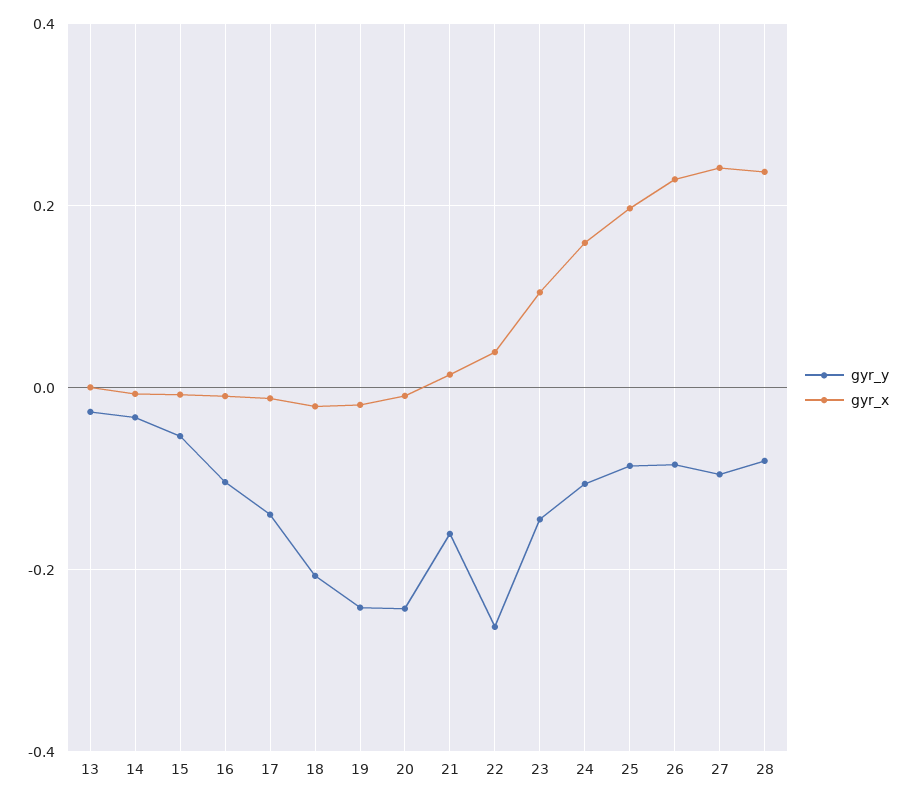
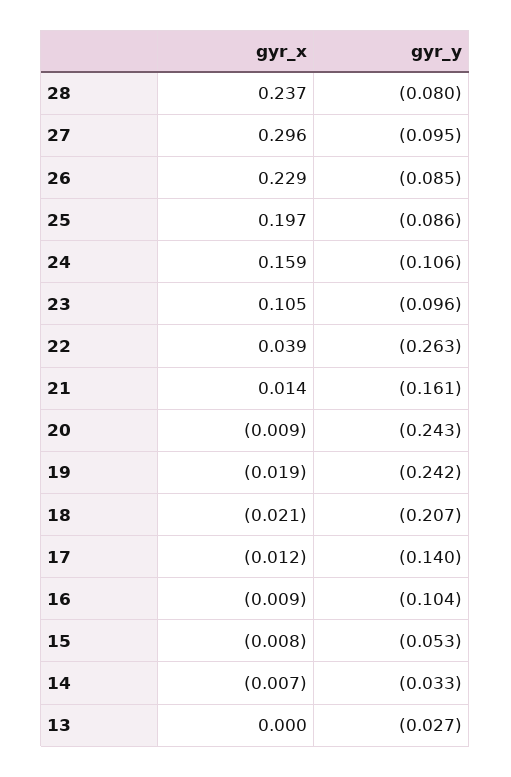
  {
    "gyr_y": {
      "13": -0.027,
      "14": -0.033,
      "15": -0.053,
      "16": -0.104,
      "17": -0.14,
      "18": -0.207,
      "19": -0.242,
      "20": -0.243,
      "21": -0.161,
      "22": -0.263,
-     "23": -0.14,
+     "23": -0.096,
      "24": -0.106,
      "25": -0.086,
      "26": -0.085,
      "27": -0.095,
      "28": -0.08
    },
    "gyr_x": {
      "13": 0,
      "14": -0.007,
      "15": -0.008,
      "16": -0.009,
      "17": -0.012,
      "18": -0.021,
      "19": -0.019,
      "20": -0.009,
      "21": 0.014,
      "22": 0.039,
      "23": 0.105,
      "24": 0.159,
      "25": 0.197,
      "26": 0.229,
-     "27": 0.24,
+     "27": 0.296,
      "28": 0.237
    }
  }

